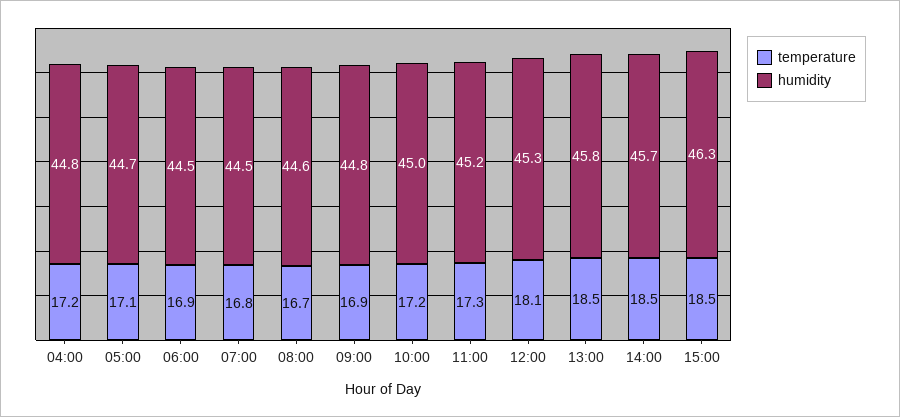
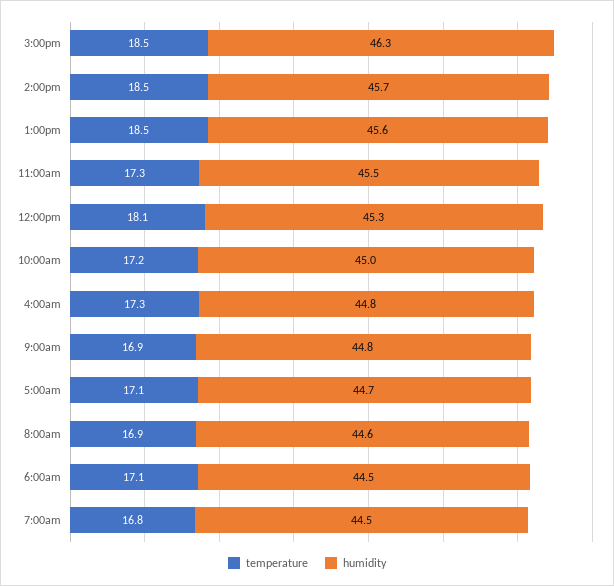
  {
    "temperature": {
-     "04:00": 17.2,
+     "04:00": 17.3,
      "05:00": 17.1,
-     "06:00": 16.9,
+     "06:00": 17.1,
      "07:00": 16.8,
-     "08:00": 16.7,
+     "08:00": 16.9,
      "09:00": 16.9,
      "10:00": 17.2,
      "11:00": 17.3,
      "12:00": 18.1,
      "13:00": 18.5,
      "14:00": 18.5,
      "15:00": 18.5
    },
    "humidity": {
      "04:00": 44.8,
      "05:00": 44.7,
      "06:00": 44.5,
      "07:00": 44.5,
      "08:00": 44.6,
      "09:00": 44.8,
      "10:00": 45,
-     "11:00": 45.2,
+     "11:00": 45.5,
      "12:00": 45.3,
-     "13:00": 45.8,
+     "13:00": 45.6,
      "14:00": 45.7,
      "15:00": 46.3
    }
  }

